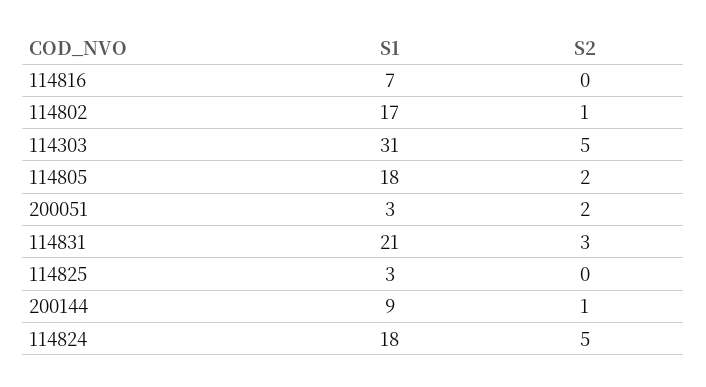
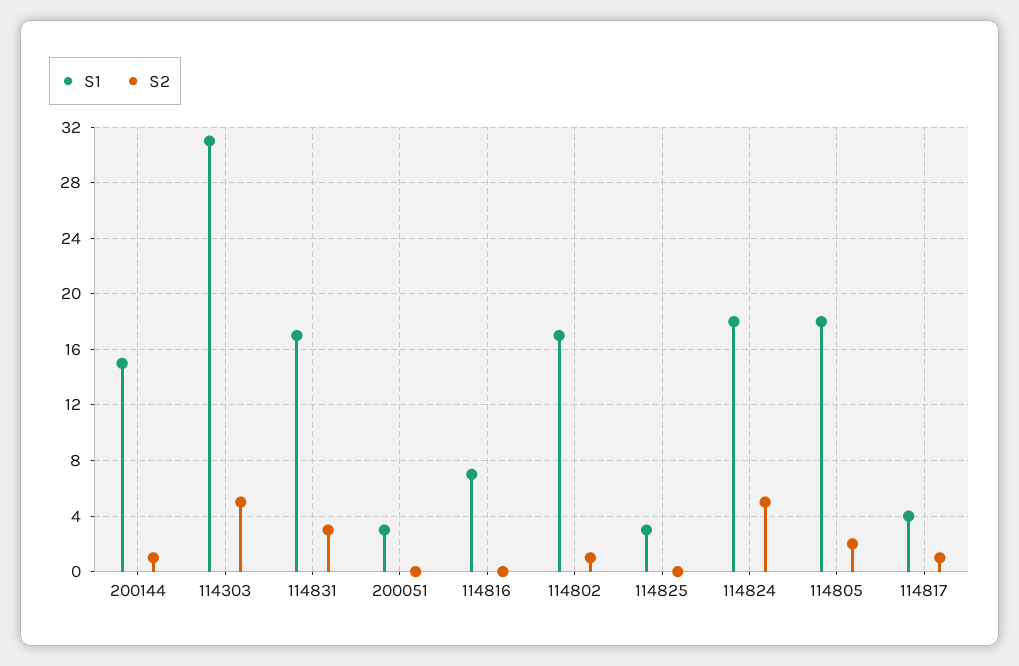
  {
    "S1": {
      "114816": 7,
      "114802": 17,
      "114303": 31,
      "114805": 18,
      "200051": 3,
-     "114831": 21,
+     "114831": 17,
      "114825": 3,
-     "200144": 9,
+     "200144": 15,
-     "114824": 18
+     "114824": 18,
+     "114817": 4
    },
    "S2": {
      "114816": 0,
      "114802": 1,
      "114303": 5,
      "114805": 2,
-     "200051": 2,
+     "200051": 0,
      "114831": 3,
      "114825": 0,
      "200144": 1,
-     "114824": 5
+     "114824": 5,
+     "114817": 1
    }
  }

